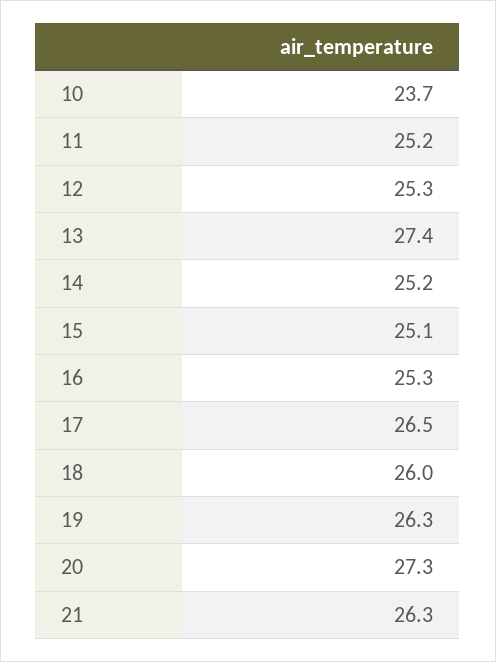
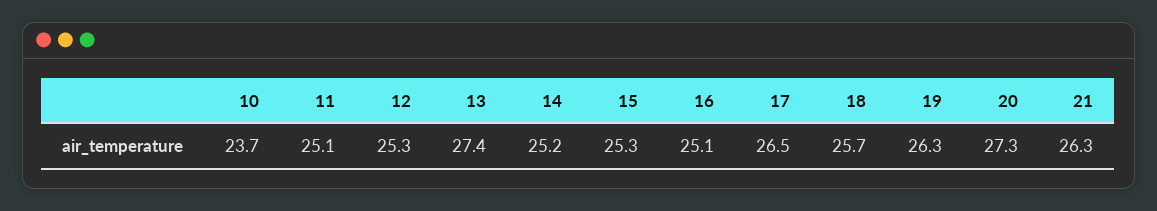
  {
    "10": 23.7,
-   "11": 25.2,
+   "11": 25.1,
    "12": 25.3,
    "13": 27.4,
    "14": 25.2,
-   "15": 25.1,
+   "15": 25.3,
-   "16": 25.3,
+   "16": 25.1,
    "17": 26.5,
-   "18": 26,
+   "18": 25.7,
    "19": 26.3,
    "20": 27.3,
    "21": 26.3
  }

